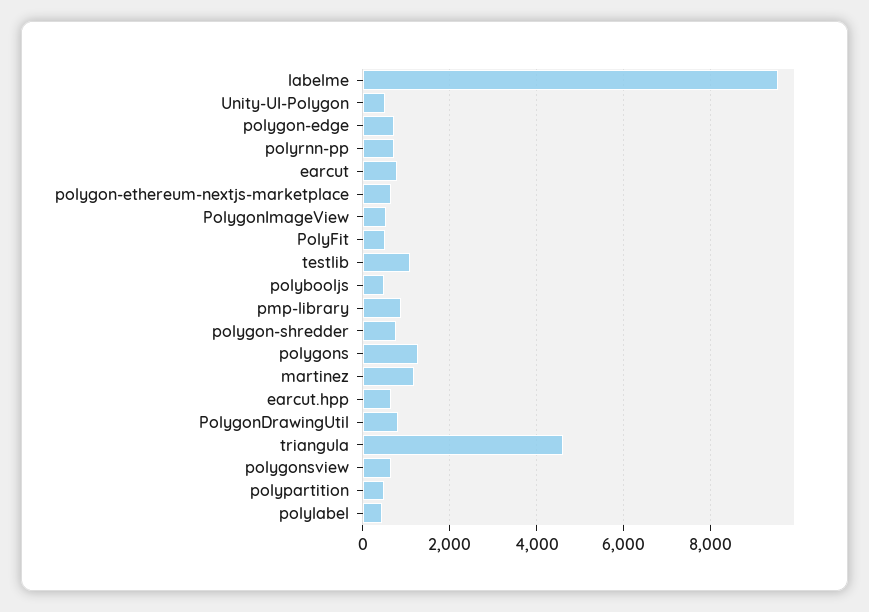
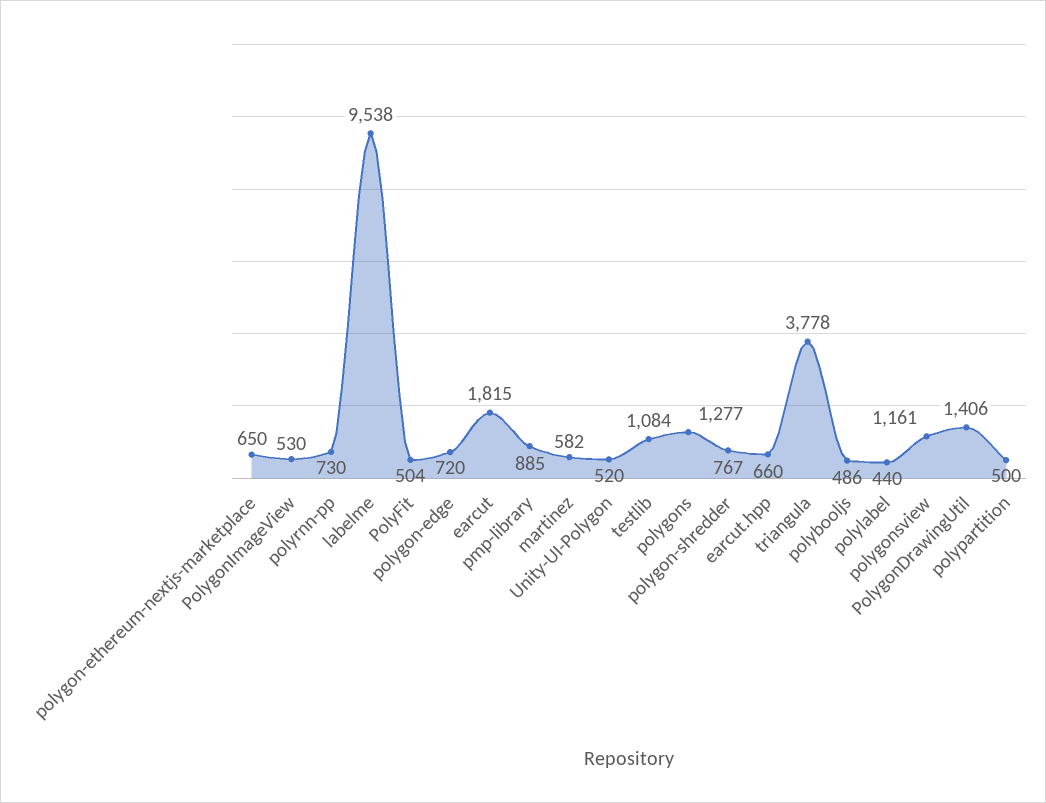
  {
    "labelme": 9538,
    "Unity-UI-Polygon": 520,
    "polygon-edge": 720,
    "polyrnn-pp": 730,
-   "earcut": 800,
+   "earcut": 1815,
    "polygon-ethereum-nextjs-marketplace": 650,
    "PolygonImageView": 530,
    "PolyFit": 504,
    "testlib": 1084,
    "polybooljs": 486,
    "pmp-library": 885,
    "polygon-shredder": 767,
    "polygons": 1277,
-   "martinez": 1200,
+   "martinez": 582,
    "earcut.hpp": 660,
-   "PolygonDrawingUtil": 800,
+   "PolygonDrawingUtil": 1406,
-   "triangula": 4600,
+   "triangula": 3778,
-   "polygonsview": 600,
+   "polygonsview": 1161,
    "polypartition": 500,
    "polylabel": 440
  }

